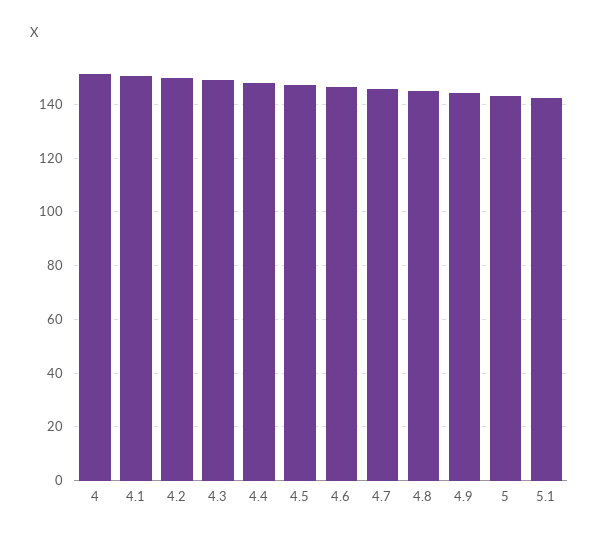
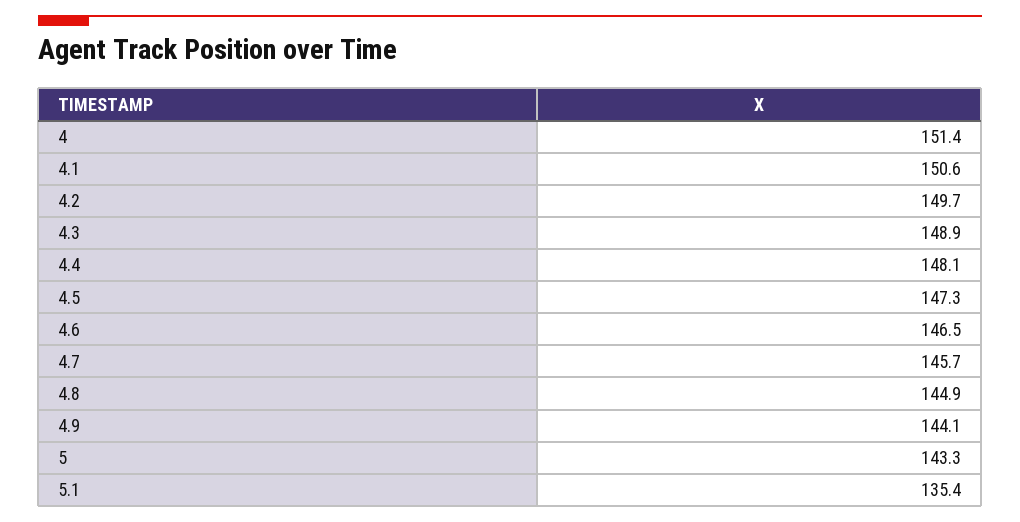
  {
    "4": 151.4,
    "4.1": 150.6,
    "4.2": 149.7,
    "4.3": 148.9,
    "4.4": 148.1,
    "4.5": 147.3,
    "4.6": 146.5,
    "4.7": 145.7,
    "4.8": 144.9,
    "4.9": 144.1,
    "5": 143.3,
-   "5.1": 142.5
+   "5.1": 135.4
  }

